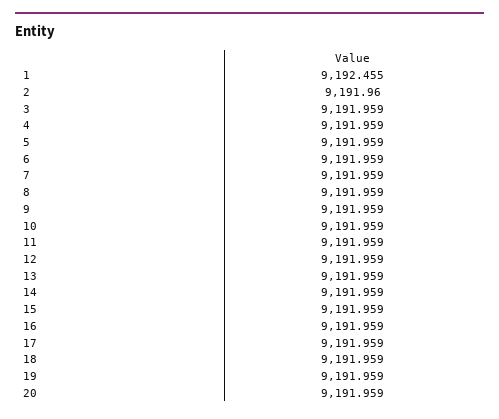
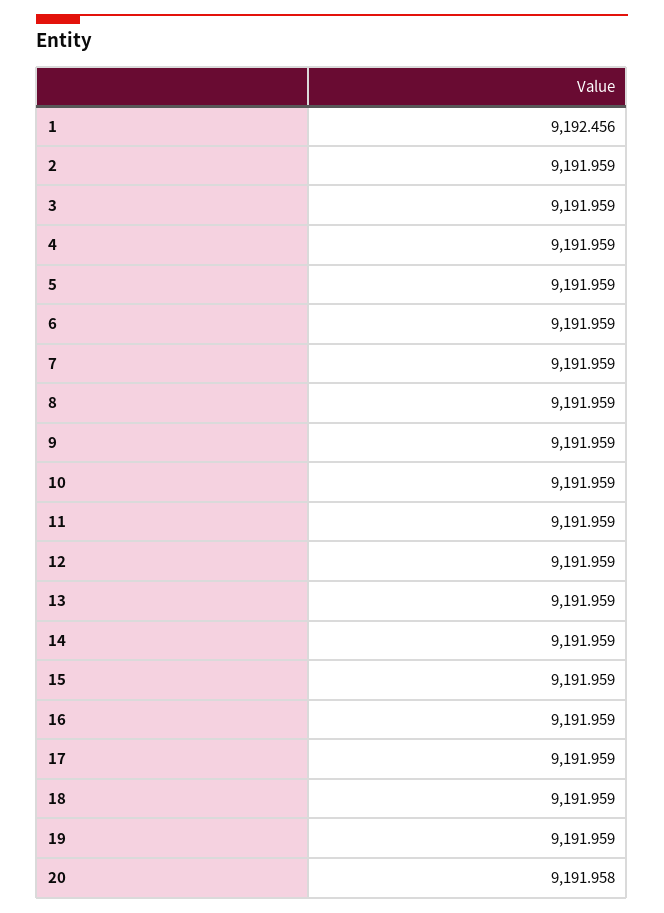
  {
-   "1": 9192.455,
+   "1": 9192.456,
-   "2": 9191.96,
+   "2": 9191.959,
    "3": 9191.959,
    "4": 9191.959,
    "5": 9191.959,
    "6": 9191.959,
    "7": 9191.959,
    "8": 9191.959,
    "9": 9191.959,
    "10": 9191.959,
    "11": 9191.959,
    "12": 9191.959,
    "13": 9191.959,
    "14": 9191.959,
    "15": 9191.959,
    "16": 9191.959,
    "17": 9191.959,
    "18": 9191.959,
    "19": 9191.959,
-   "20": 9191.959
+   "20": 9191.958
  }

